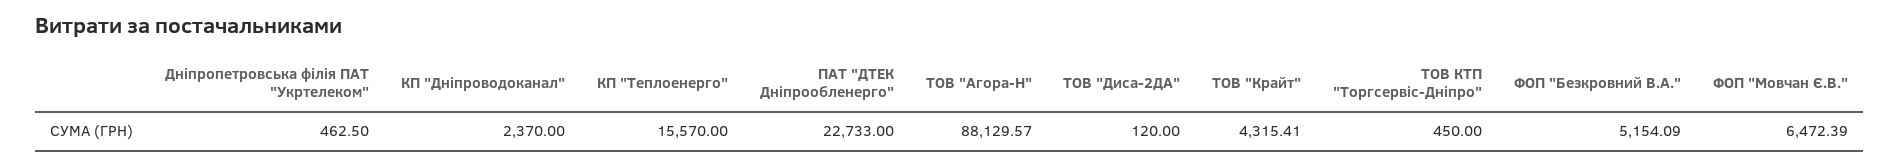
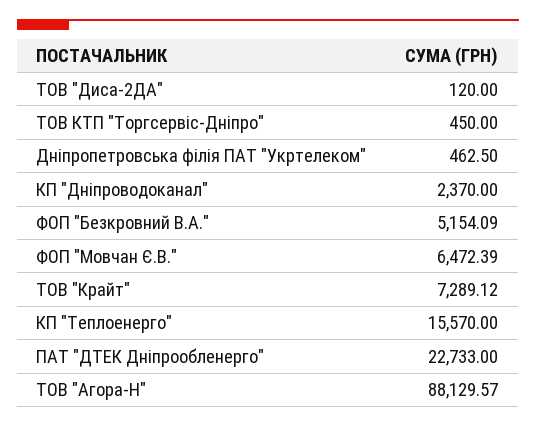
  {
    "Дніпропетровська філія ПАТ \"Укртелеком\"": 462.5,
    "КП \"Дніпроводоканал\"": 2370,
    "КП \"Теплоенерго\"": 15570,
    "ПАТ \"ДТЕК Дніпрообленерго\"": 22733,
    "ТОВ \"Агора-Н\"": 88129.57,
    "ТОВ \"Диса-2ДА\"": 120,
-   "ТОВ \"Крайт\"": 4315.41,
+   "ТОВ \"Крайт\"": 7289.12,
    "ТОВ КТП \"Торгсервіс-Дніпро\"": 450,
    "ФОП \"Безкровний В.А.\"": 5154.09,
    "ФОП \"Мовчан Є.В.\"": 6472.39
  }

